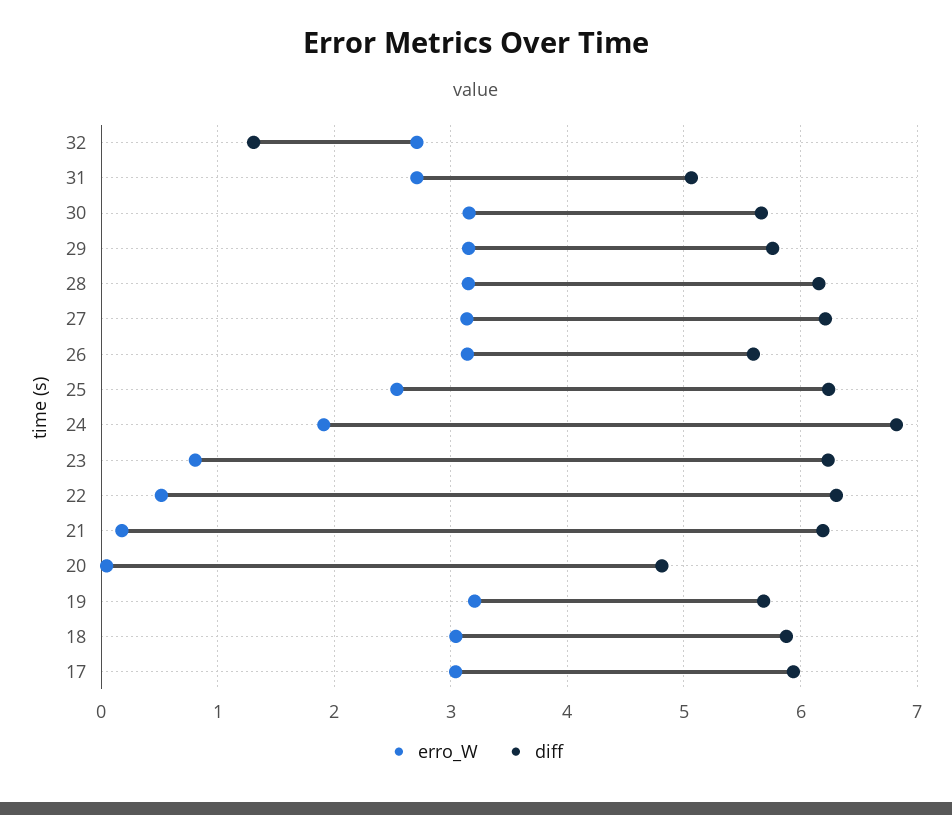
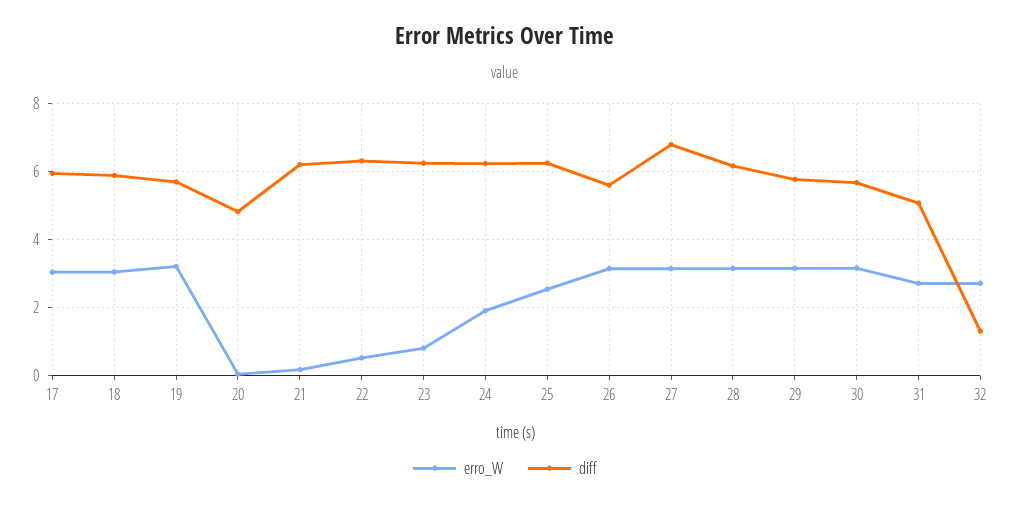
  {
    "erro_W": {
      "32": 2.7,
      "31": 2.7,
      "30": 3.2,
      "29": 3.2,
      "28": 3.2,
      "27": 3.1,
      "26": 3.1,
      "25": 2.5,
      "24": 1.9,
      "23": 0.8,
      "22": 0.5,
      "21": 0.2,
      "20": 0,
      "19": 3.2,
      "18": 3,
      "17": 3
    },
    "diff": {
      "32": 1.3,
      "31": 5.1,
      "30": 5.7,
      "29": 5.8,
      "28": 6.2,
-     "27": 6.2,
+     "27": 6.8,
      "26": 5.6,
      "25": 6.2,
-     "24": 6.8,
+     "24": 6.2,
      "23": 6.2,
      "22": 6.3,
      "21": 6.2,
      "20": 4.8,
      "19": 5.7,
      "18": 5.9,
      "17": 5.9
    }
  }

